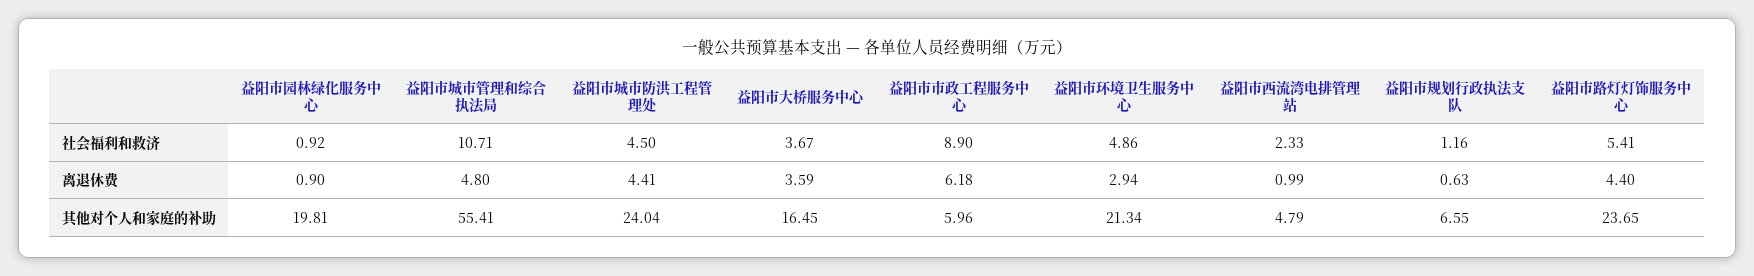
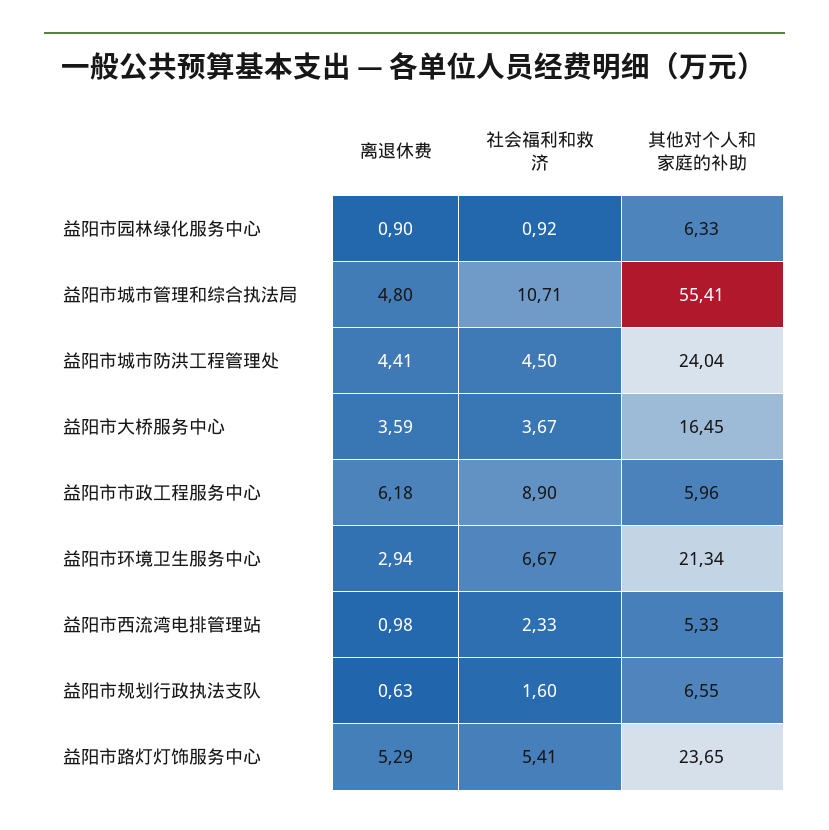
  {
    "益阳市园林绿化服务中心": {
      "社会福利和救济": 0.92,
      "离退休费": 0.9,
-     "其他对个人和家庭的补助": 19.81
+     "其他对个人和家庭的补助": 6.33
    },
    "益阳市城市管理和综合执法局": {
      "社会福利和救济": 10.71,
      "离退休费": 4.8,
      "其他对个人和家庭的补助": 55.41
    },
    "益阳市城市防洪工程管理处": {
      "社会福利和救济": 4.5,
      "离退休费": 4.41,
      "其他对个人和家庭的补助": 24.04
    },
    "益阳市大桥服务中心": {
      "社会福利和救济": 3.67,
      "离退休费": 3.59,
      "其他对个人和家庭的补助": 16.45
    },
    "益阳市市政工程服务中心": {
      "社会福利和救济": 8.9,
      "离退休费": 6.18,
      "其他对个人和家庭的补助": 5.96
    },
    "益阳市环境卫生服务中心": {
-     "社会福利和救济": 4.86,
+     "社会福利和救济": 6.67,
      "离退休费": 2.94,
      "其他对个人和家庭的补助": 21.34
    },
    "益阳市西流湾电排管理站": {
      "社会福利和救济": 2.33,
-     "离退休费": 0.99,
+     "离退休费": 0.98,
-     "其他对个人和家庭的补助": 4.79
+     "其他对个人和家庭的补助": 5.33
    },
    "益阳市规划行政执法支队": {
-     "社会福利和救济": 1.16,
+     "社会福利和救济": 1.6,
      "离退休费": 0.63,
      "其他对个人和家庭的补助": 6.55
    },
    "益阳市路灯灯饰服务中心": {
      "社会福利和救济": 5.41,
-     "离退休费": 4.4,
+     "离退休费": 5.29,
      "其他对个人和家庭的补助": 23.65
    }
  }

